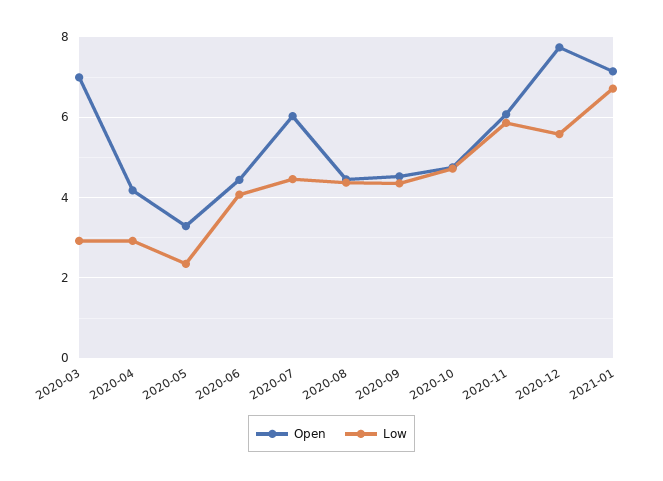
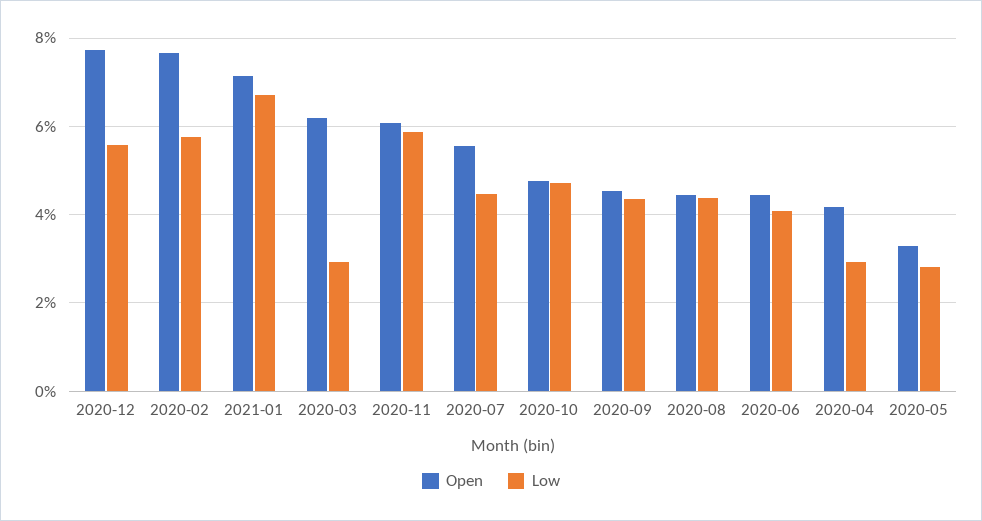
  {
    "Open": {
-     "2020-03": 7,
+     "2020-03": 6.2,
      "2020-04": 4.2,
      "2020-05": 3.2,
      "2020-06": 4.4,
-     "2020-07": 6,
+     "2020-07": 5.6,
      "2020-08": 4.4,
      "2020-09": 4.6,
      "2020-10": 4.8,
      "2020-11": 6,
      "2020-12": 7.8,
-     "2021-01": 7.2
+     "2021-01": 7.2,
+     "2020-02": 7.6
    },
    "Low": {
      "2020-03": 3,
      "2020-04": 3,
-     "2020-05": 2.4,
+     "2020-05": 2.8,
      "2020-06": 4,
      "2020-07": 4.4,
      "2020-08": 4.4,
      "2020-09": 4.4,
      "2020-10": 4.8,
      "2020-11": 5.8,
      "2020-12": 5.6,
-     "2021-01": 6.8
+     "2021-01": 6.8,
+     "2020-02": 5.8
    }
  }

